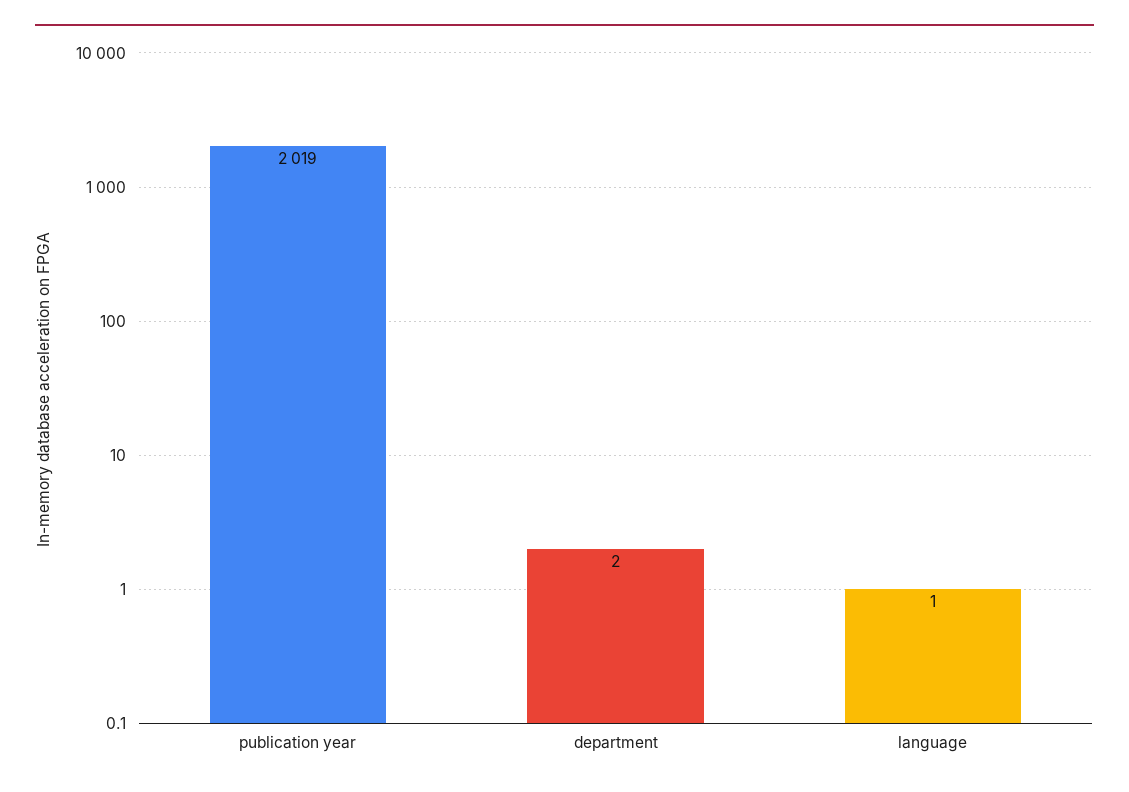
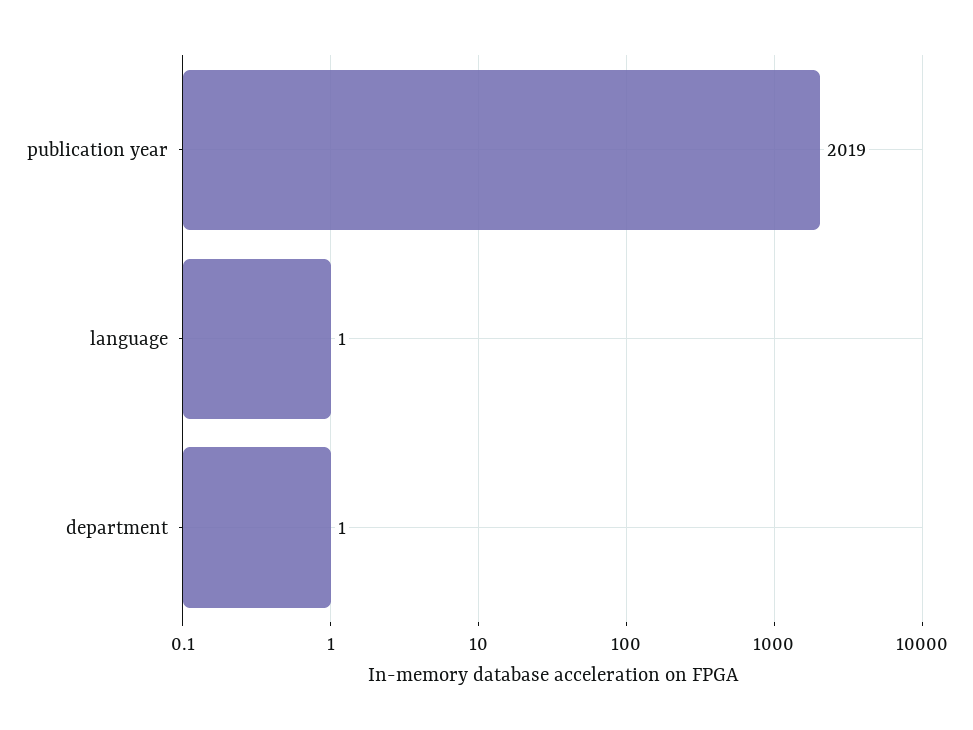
  {
    "publication year": 2019,
-   "department": 2,
+   "department": 1,
    "language": 1
  }

